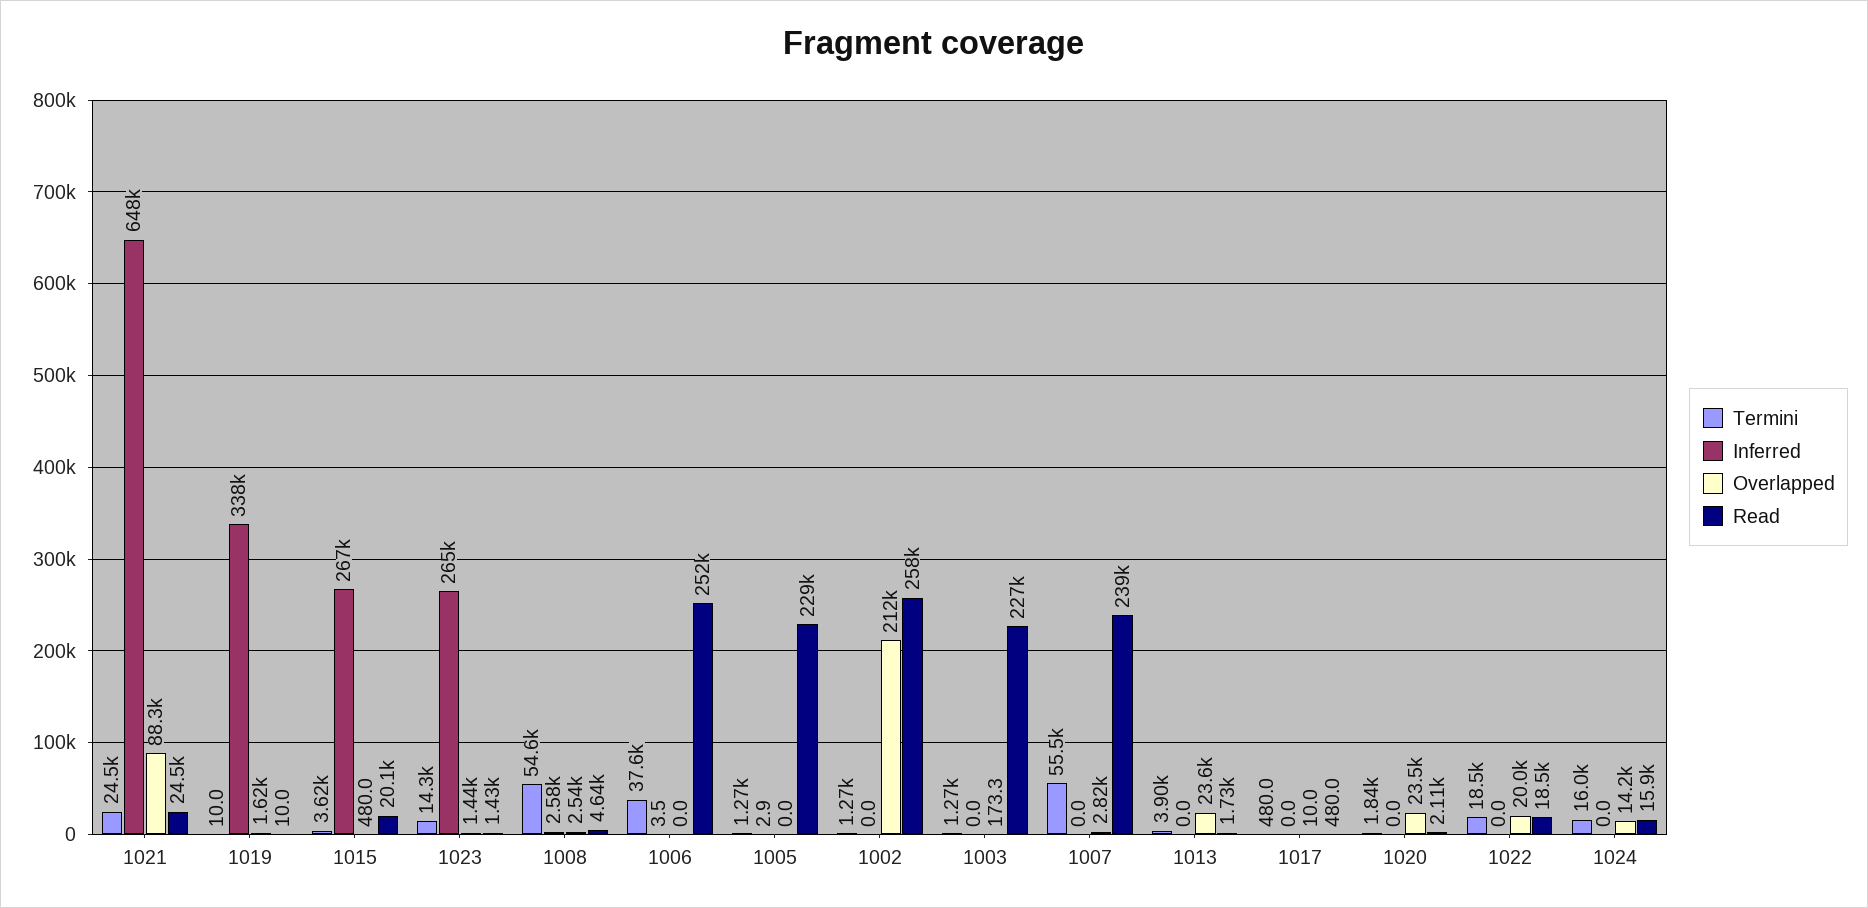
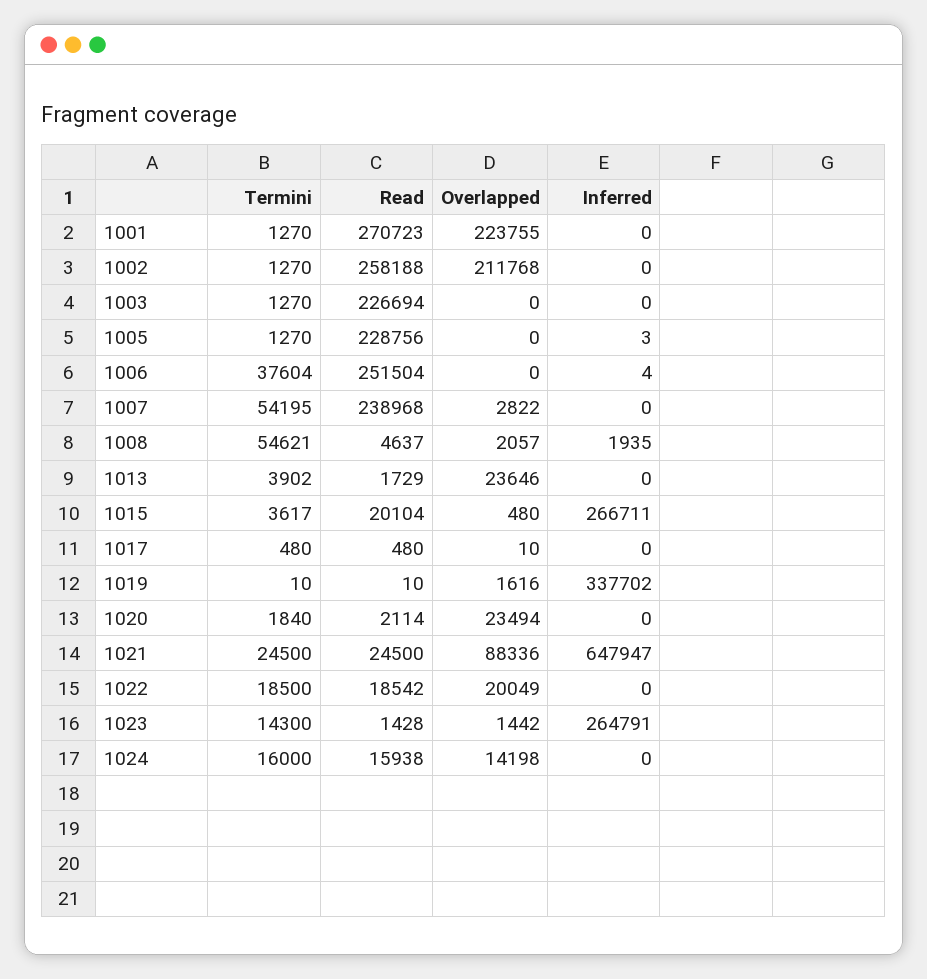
  {
    "Termini": {
      "1021": 24500,
      "1019": 10,
      "1015": 3617,
      "1023": 14300,
      "1008": 54621,
      "1006": 37604,
      "1005": 1270,
      "1002": 1270,
      "1003": 1270,
-     "1007": 55500,
+     "1007": 54195,
      "1013": 3902,
      "1017": 480,
      "1020": 1840,
      "1022": 18500,
-     "1024": 16000
+     "1024": 16000,
+     "1001": 1270
    },
    "Inferred": {
      "1021": 647947,
      "1019": 337702,
      "1015": 266711,
      "1023": 264791,
-     "1008": 2580,
+     "1008": 1935,
      "1006": 3.5,
      "1005": 2.9,
      "1002": 0,
      "1003": 0,
      "1007": 0,
      "1013": 0,
      "1017": 0,
      "1020": 0,
      "1022": 0,
-     "1024": 0
+     "1024": 0,
+     "1001": 0
    },
    "Overlapped": {
      "1021": 88336,
      "1019": 1616,
      "1015": 480,
      "1023": 1442,
-     "1008": 2540,
+     "1008": 2057,
      "1006": 0,
      "1005": 0,
      "1002": 211768,
-     "1003": 173.3,
+     "1003": 0,
      "1007": 2822,
      "1013": 23646,
      "1017": 10,
      "1020": 23494,
      "1022": 20049,
-     "1024": 14198
+     "1024": 14198,
+     "1001": 223755
    },
    "Read": {
      "1021": 24500,
      "1019": 10,
      "1015": 20104,
      "1023": 1428,
      "1008": 4637,
      "1006": 251504,
      "1005": 228756,
      "1002": 258188,
      "1003": 226694,
      "1007": 238968,
      "1013": 1729,
      "1017": 480,
      "1020": 2114,
      "1022": 18542,
-     "1024": 15938
+     "1024": 15938,
+     "1001": 270723
    }
  }

